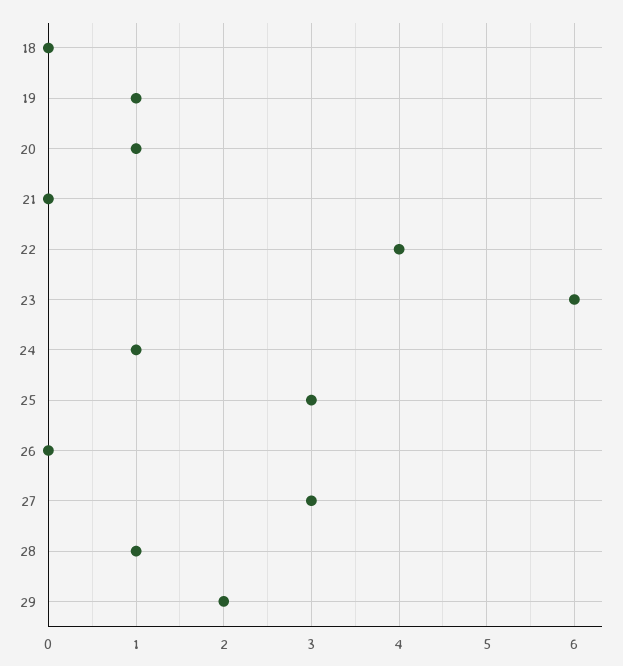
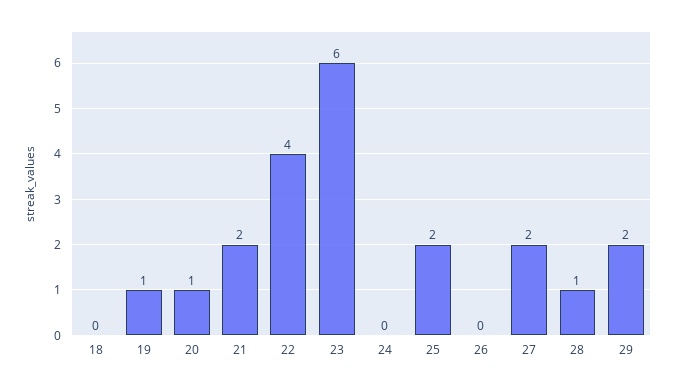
  {
    "18": 0,
    "19": 1,
    "20": 1,
-   "21": 0,
+   "21": 2,
    "22": 4,
    "23": 6,
-   "24": 1,
+   "24": 0,
-   "25": 3,
+   "25": 2,
    "26": 0,
-   "27": 3,
+   "27": 2,
    "28": 1,
    "29": 2
  }

